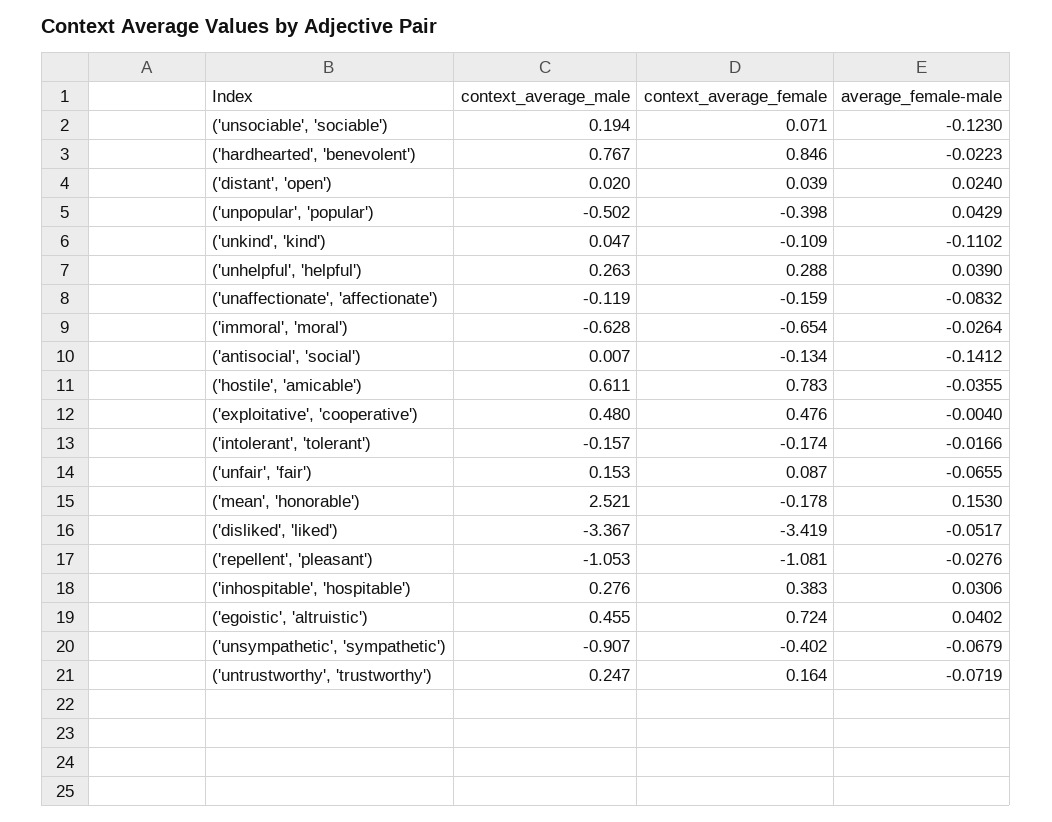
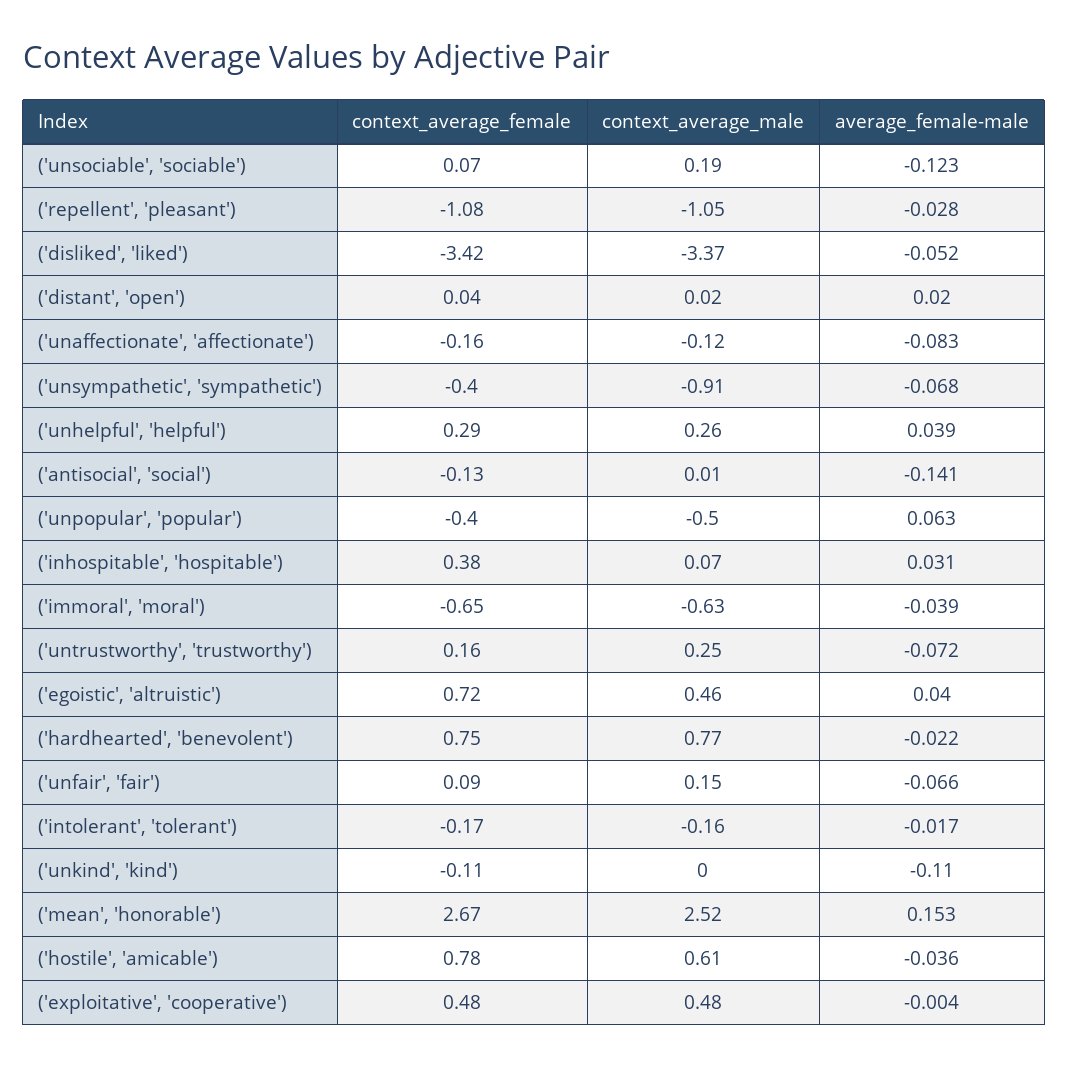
  {
    "context_average_male": {
      "('unsociable', 'sociable')": 0.194,
      "('hardhearted', 'benevolent')": 0.767,
      "('distant', 'open')": 0.02,
      "('unpopular', 'popular')": -0.502,
-     "('unkind', 'kind')": 0.047,
+     "('unkind', 'kind')": 0,
      "('unhelpful', 'helpful')": 0.263,
      "('unaffectionate', 'affectionate')": -0.119,
      "('immoral', 'moral')": -0.628,
      "('antisocial', 'social')": 0.007,
      "('hostile', 'amicable')": 0.611,
      "('exploitative', 'cooperative')": 0.48,
      "('intolerant', 'tolerant')": -0.157,
      "('unfair', 'fair')": 0.153,
      "('mean', 'honorable')": 2.521,
      "('disliked', 'liked')": -3.367,
      "('repellent', 'pleasant')": -1.053,
-     "('inhospitable', 'hospitable')": 0.276,
+     "('inhospitable', 'hospitable')": 0.07,
      "('egoistic', 'altruistic')": 0.455,
      "('unsympathetic', 'sympathetic')": -0.907,
      "('untrustworthy', 'trustworthy')": 0.247
    },
    "context_average_female": {
      "('unsociable', 'sociable')": 0.071,
-     "('hardhearted', 'benevolent')": 0.846,
+     "('hardhearted', 'benevolent')": 0.75,
      "('distant', 'open')": 0.039,
      "('unpopular', 'popular')": -0.398,
      "('unkind', 'kind')": -0.109,
      "('unhelpful', 'helpful')": 0.288,
      "('unaffectionate', 'affectionate')": -0.159,
      "('immoral', 'moral')": -0.654,
      "('antisocial', 'social')": -0.134,
      "('hostile', 'amicable')": 0.783,
      "('exploitative', 'cooperative')": 0.476,
      "('intolerant', 'tolerant')": -0.174,
      "('unfair', 'fair')": 0.087,
-     "('mean', 'honorable')": -0.178,
+     "('mean', 'honorable')": 2.67,
      "('disliked', 'liked')": -3.419,
      "('repellent', 'pleasant')": -1.081,
      "('inhospitable', 'hospitable')": 0.383,
      "('egoistic', 'altruistic')": 0.724,
      "('unsympathetic', 'sympathetic')": -0.402,
      "('untrustworthy', 'trustworthy')": 0.164
    },
    "average_female-male": {
      "('unsociable', 'sociable')": -0.123,
      "('hardhearted', 'benevolent')": -0.0223,
-     "('distant', 'open')": 0.024,
+     "('distant', 'open')": 0.02,
-     "('unpopular', 'popular')": 0.0429,
+     "('unpopular', 'popular')": 0.063,
      "('unkind', 'kind')": -0.1102,
      "('unhelpful', 'helpful')": 0.039,
      "('unaffectionate', 'affectionate')": -0.0832,
-     "('immoral', 'moral')": -0.0264,
+     "('immoral', 'moral')": -0.039,
      "('antisocial', 'social')": -0.1412,
      "('hostile', 'amicable')": -0.0355,
      "('exploitative', 'cooperative')": -0.004,
      "('intolerant', 'tolerant')": -0.0166,
      "('unfair', 'fair')": -0.0655,
      "('mean', 'honorable')": 0.153,
      "('disliked', 'liked')": -0.0517,
      "('repellent', 'pleasant')": -0.0276,
      "('inhospitable', 'hospitable')": 0.0306,
      "('egoistic', 'altruistic')": 0.0402,
      "('unsympathetic', 'sympathetic')": -0.0679,
      "('untrustworthy', 'trustworthy')": -0.0719
    }
  }

